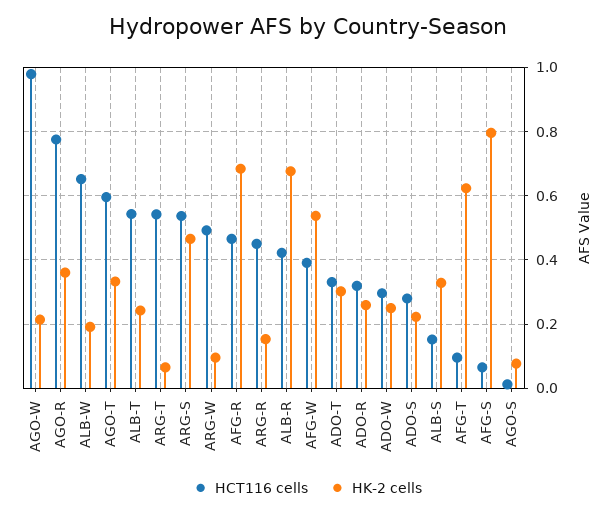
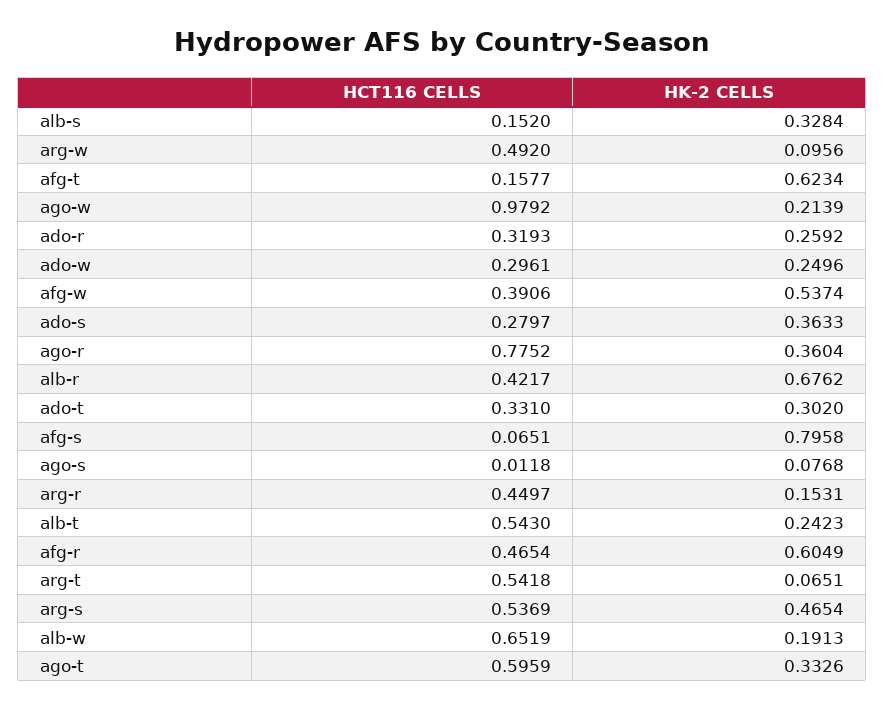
  {
    "HCT116 cells": {
      "AGO-W": 0.9792,
      "AGO-R": 0.7752,
      "ALB-W": 0.6519,
      "AGO-T": 0.5959,
      "ALB-T": 0.543,
      "ARG-T": 0.5418,
      "ARG-S": 0.5369,
      "ARG-W": 0.492,
      "AFG-R": 0.4654,
      "ARG-R": 0.4497,
      "ALB-R": 0.4217,
      "AFG-W": 0.3906,
      "ADO-T": 0.331,
      "ADO-R": 0.3193,
      "ADO-W": 0.2961,
      "ADO-S": 0.2797,
      "ALB-S": 0.152,
-     "AFG-T": 0.1,
+     "AFG-T": 0.1577,
      "AFG-S": 0.0651,
      "AGO-S": 0.0118
    },
    "HK-2 cells": {
      "AGO-W": 0.2139,
      "AGO-R": 0.3604,
      "ALB-W": 0.1913,
      "AGO-T": 0.3326,
      "ALB-T": 0.2423,
      "ARG-T": 0.0651,
      "ARG-S": 0.4654,
      "ARG-W": 0.0956,
-     "AFG-R": 0.68,
+     "AFG-R": 0.6049,
      "ARG-R": 0.1531,
      "ALB-R": 0.6762,
      "AFG-W": 0.5374,
      "ADO-T": 0.302,
      "ADO-R": 0.2592,
      "ADO-W": 0.2496,
-     "ADO-S": 0.22,
+     "ADO-S": 0.3633,
      "ALB-S": 0.3284,
      "AFG-T": 0.6234,
      "AFG-S": 0.7958,
      "AGO-S": 0.0768
    }
  }

